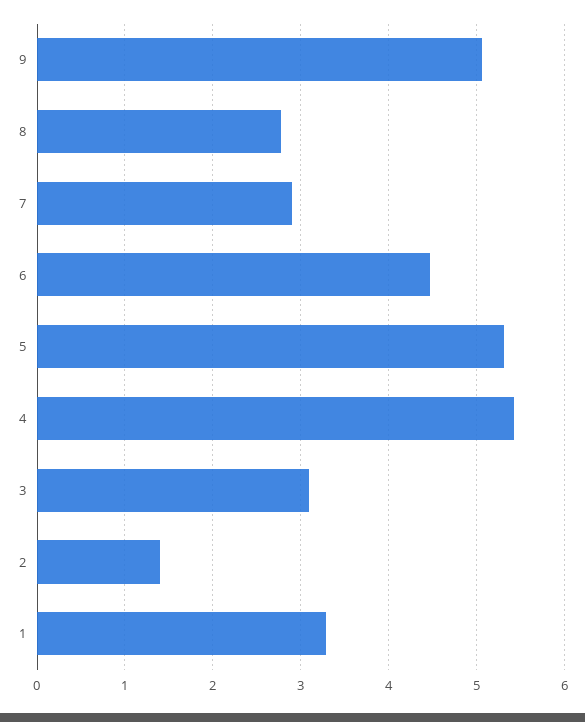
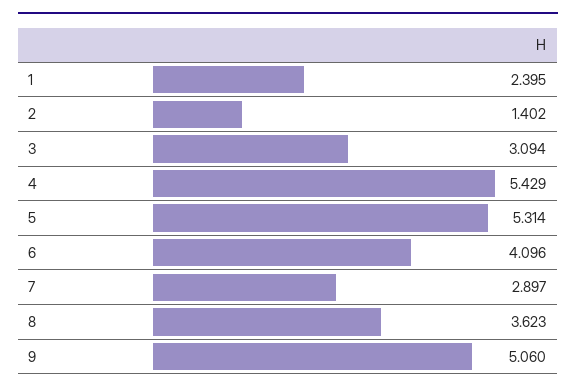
  {
    "9": 5.06,
-   "8": 2.8,
+   "8": 3.623,
    "7": 2.897,
-   "6": 4.5,
+   "6": 4.096,
    "5": 5.314,
    "4": 5.429,
    "3": 3.094,
    "2": 1.402,
-   "1": 3.3
+   "1": 2.395
  }

